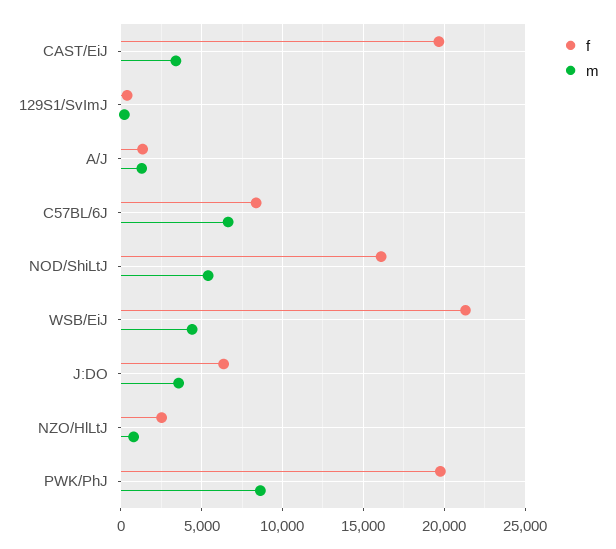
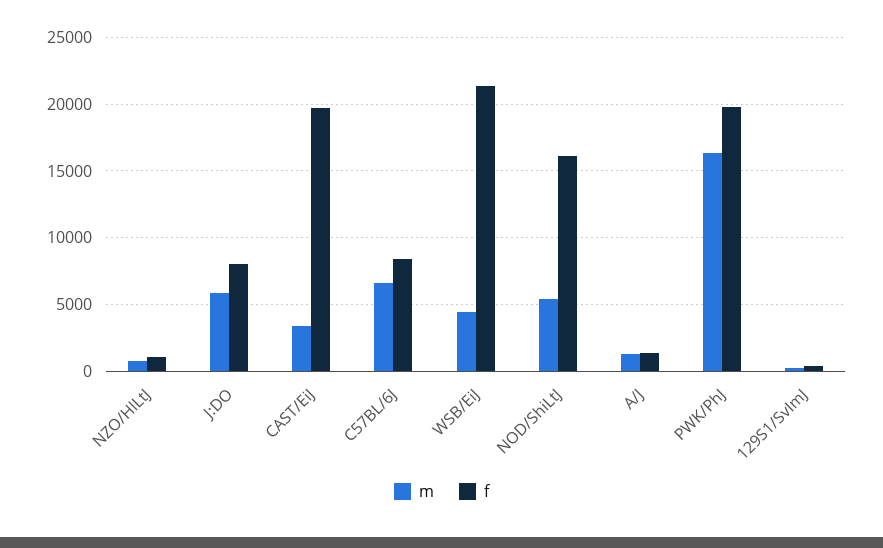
  {
    "f": {
      "CAST/EiJ": 19500,
      "129S1/SvImJ": 500,
      "A/J": 1500,
      "C57BL/6J": 8500,
      "NOD/ShiLtJ": 16000,
      "WSB/EiJ": 21500,
-     "J:DO": 6500,
+     "J:DO": 8000,
-     "NZO/HlLtJ": 2500,
+     "NZO/HlLtJ": 1000,
      "PWK/PhJ": 20000
    },
    "m": {
      "CAST/EiJ": 3500,
      "129S1/SvImJ": 0,
      "A/J": 1500,
      "C57BL/6J": 6500,
      "NOD/ShiLtJ": 5500,
      "WSB/EiJ": 4500,
-     "J:DO": 3500,
+     "J:DO": 6000,
      "NZO/HlLtJ": 1000,
-     "PWK/PhJ": 8500
+     "PWK/PhJ": 16500
    }
  }

